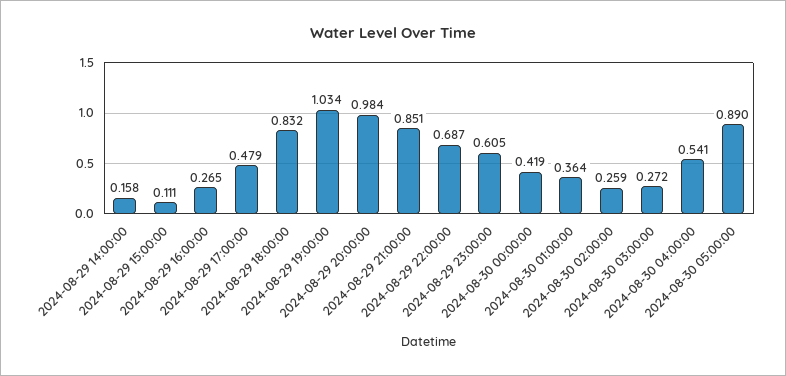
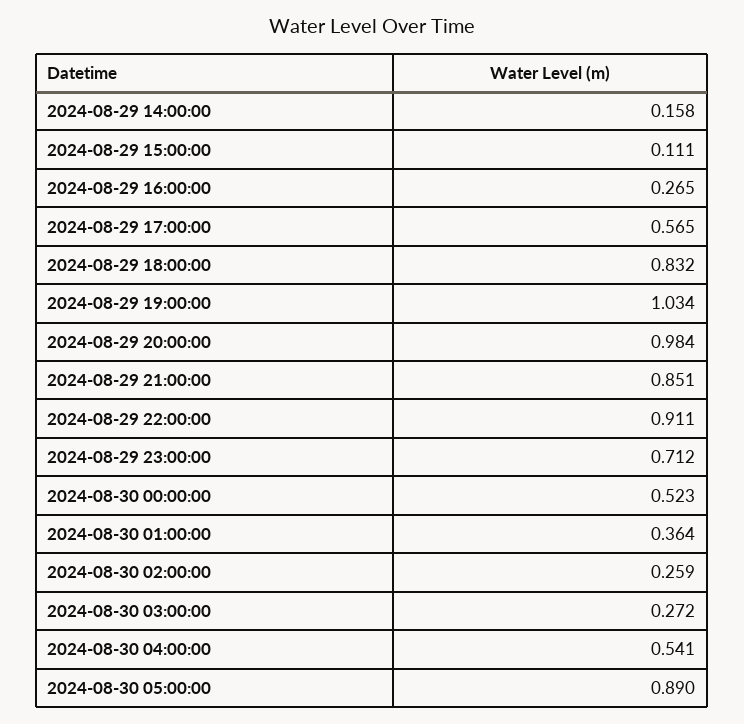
  {
    "2024-08-29 14:00:00": 0.158,
    "2024-08-29 15:00:00": 0.111,
    "2024-08-29 16:00:00": 0.265,
-   "2024-08-29 17:00:00": 0.479,
+   "2024-08-29 17:00:00": 0.565,
    "2024-08-29 18:00:00": 0.832,
    "2024-08-29 19:00:00": 1.034,
    "2024-08-29 20:00:00": 0.984,
    "2024-08-29 21:00:00": 0.851,
-   "2024-08-29 22:00:00": 0.687,
+   "2024-08-29 22:00:00": 0.911,
-   "2024-08-29 23:00:00": 0.605,
+   "2024-08-29 23:00:00": 0.712,
-   "2024-08-30 00:00:00": 0.419,
+   "2024-08-30 00:00:00": 0.523,
    "2024-08-30 01:00:00": 0.364,
    "2024-08-30 02:00:00": 0.259,
    "2024-08-30 03:00:00": 0.272,
    "2024-08-30 04:00:00": 0.541,
    "2024-08-30 05:00:00": 0.89
  }

